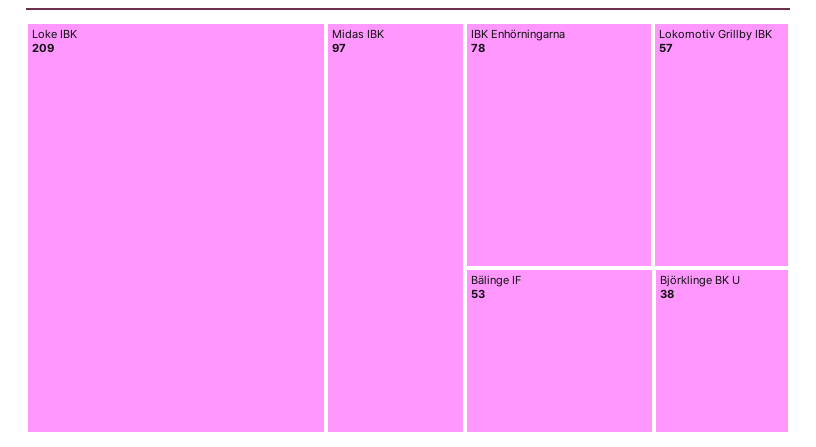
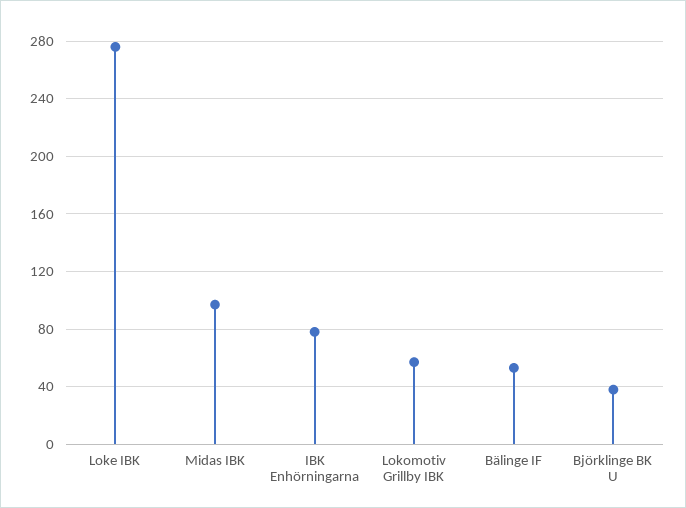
  {
-   "Loke IBK": 209,
+   "Loke IBK": 275,
    "Midas IBK": 97,
    "IBK Enhörningarna": 78,
    "Lokomotiv Grillby IBK": 57,
    "Bälinge IF": 53,
    "Björklinge BK U": 38
  }

